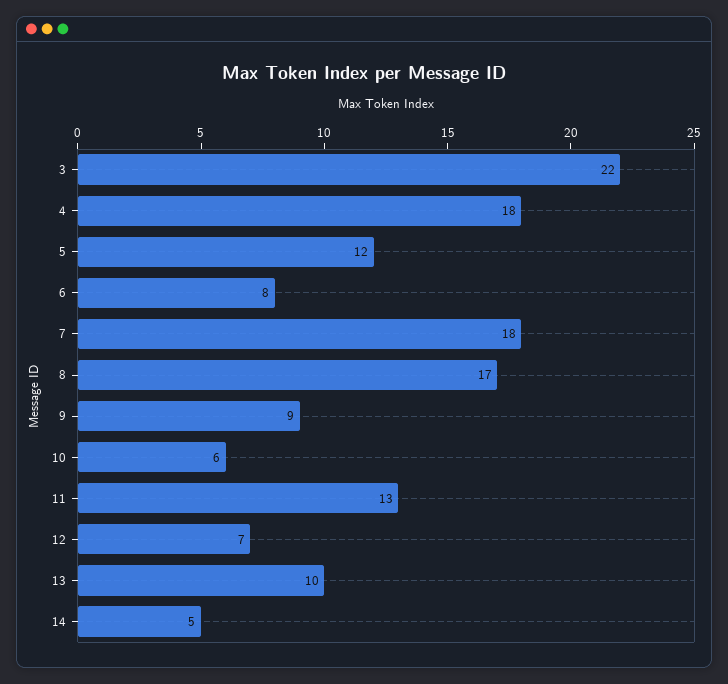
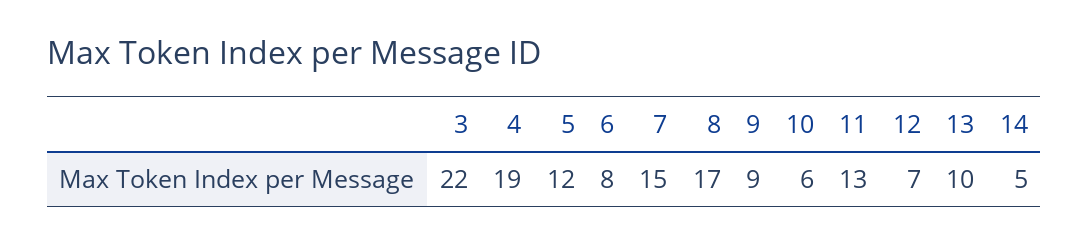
  {
    "3": 22,
-   "4": 18,
+   "4": 19,
    "5": 12,
    "6": 8,
-   "7": 18,
+   "7": 15,
    "8": 17,
    "9": 9,
    "10": 6,
    "11": 13,
    "12": 7,
    "13": 10,
    "14": 5
  }

